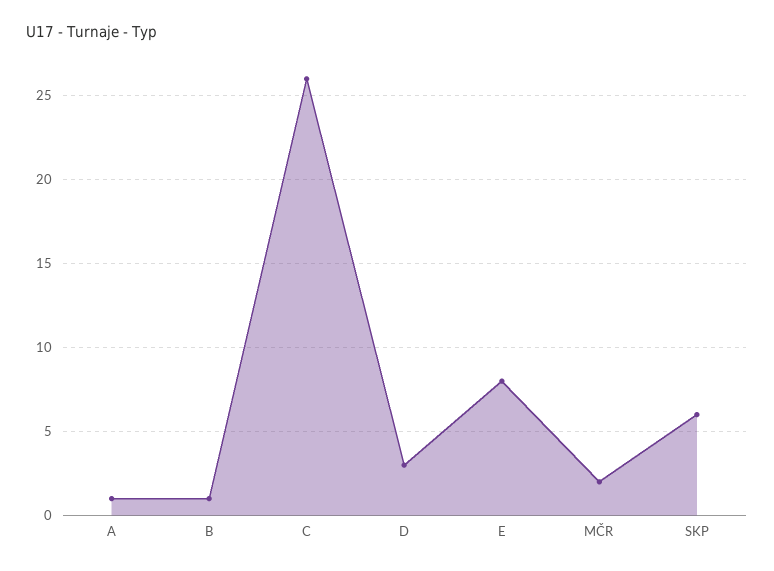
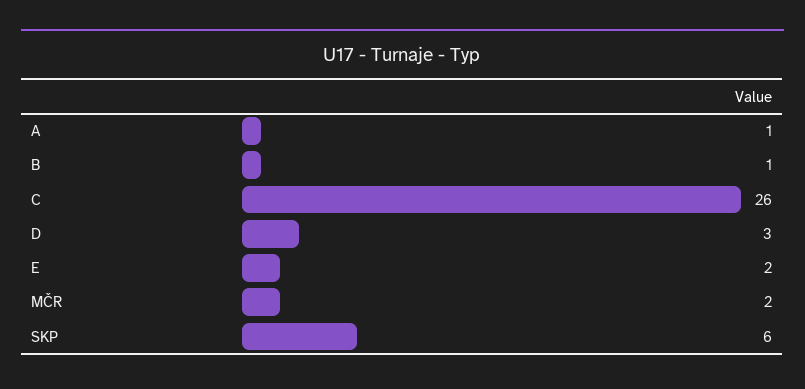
  {
    "A": 1,
    "B": 1,
    "C": 26,
    "D": 3,
-   "E": 8,
+   "E": 2,
    "MČR": 2,
    "SKP": 6
  }

